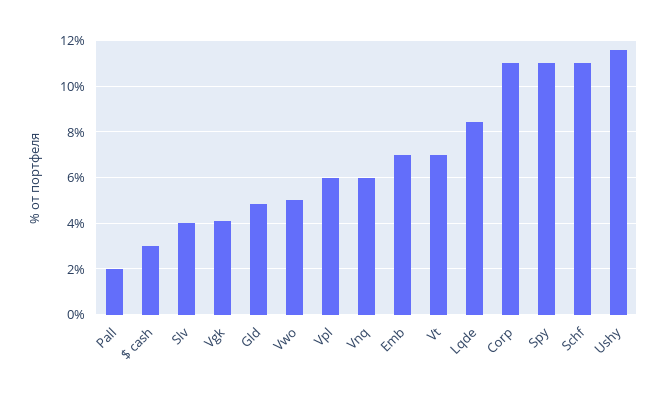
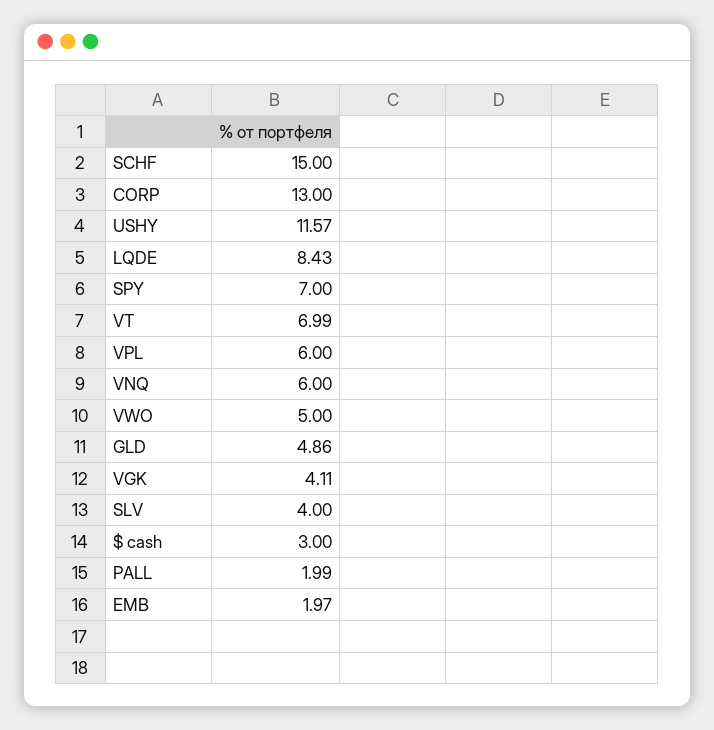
  {
    "Pall": 1.99,
    "$ cash": 3,
    "Slv": 4,
    "Vgk": 4.11,
    "Gld": 4.86,
    "Vwo": 5,
    "Vpl": 6,
    "Vnq": 6,
-   "Emb": 7,
+   "Emb": 1.97,
    "Vt": 6.99,
    "Lqde": 8.43,
-   "Corp": 11,
+   "Corp": 13,
-   "Spy": 11,
+   "Spy": 7,
-   "Schf": 11,
+   "Schf": 15,
    "Ushy": 11.57
  }

